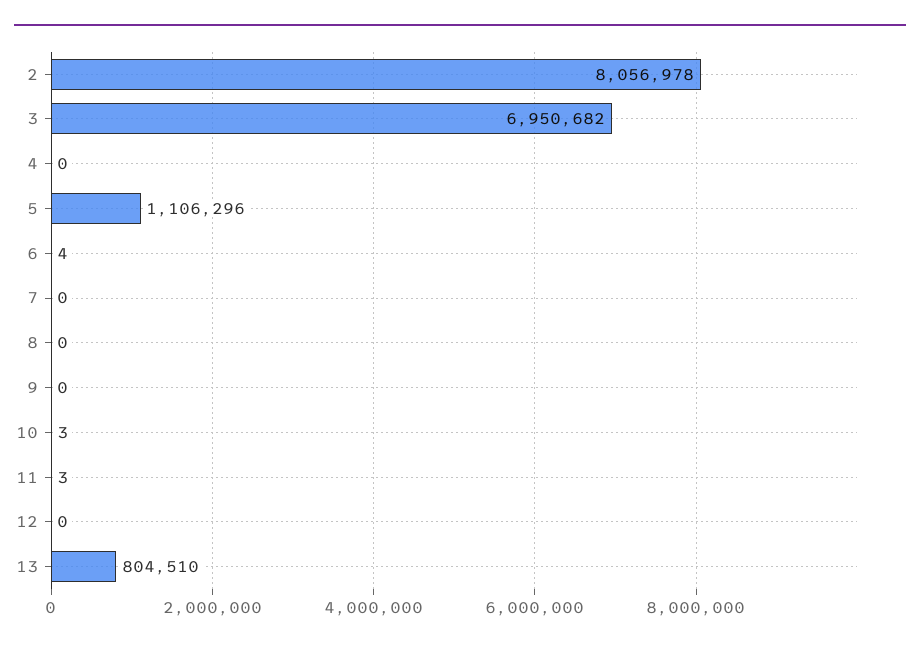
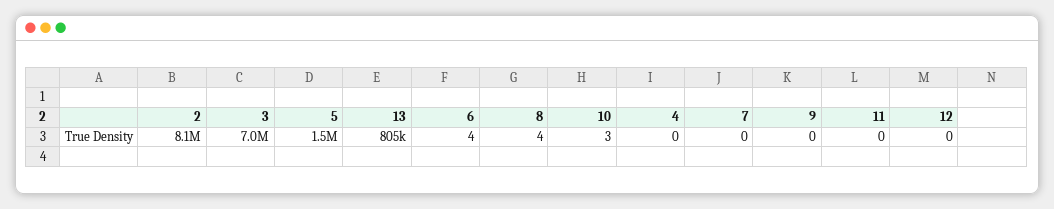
  {
    "2": 8056978,
    "3": 6950682,
    "4": 0,
-   "5": 1106296,
+   "5": 1500000,
    "6": 4,
    "7": 0,
-   "8": 0,
+   "8": 4,
    "9": 0,
    "10": 3,
-   "11": 3,
+   "11": 0,
    "12": 0,
    "13": 804510
  }

